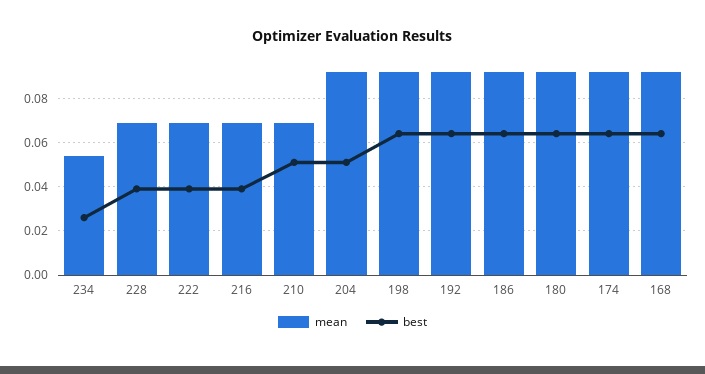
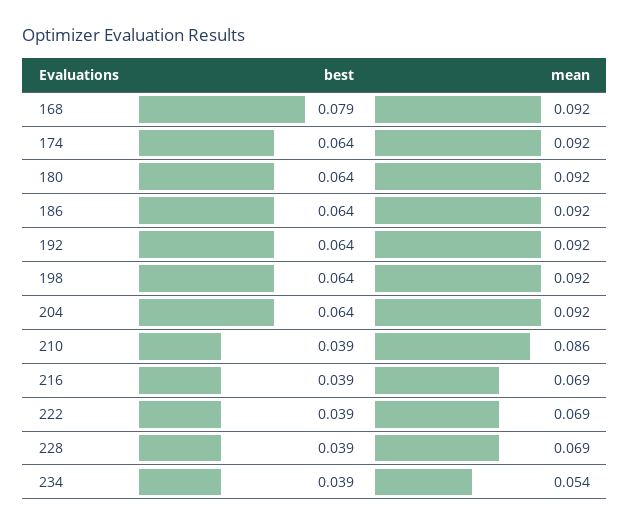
  {
    "mean": {
      "234": 0.054,
      "228": 0.069,
      "222": 0.069,
      "216": 0.069,
-     "210": 0.07,
+     "210": 0.086,
      "204": 0.092,
      "198": 0.092,
      "192": 0.092,
      "186": 0.092,
      "180": 0.092,
      "174": 0.092,
      "168": 0.092
    },
    "best": {
-     "234": 0.025,
+     "234": 0.039,
      "228": 0.039,
      "222": 0.039,
      "216": 0.039,
-     "210": 0.05,
+     "210": 0.039,
-     "204": 0.05,
+     "204": 0.064,
      "198": 0.064,
      "192": 0.064,
      "186": 0.064,
      "180": 0.064,
      "174": 0.064,
-     "168": 0.065
+     "168": 0.079
    }
  }

